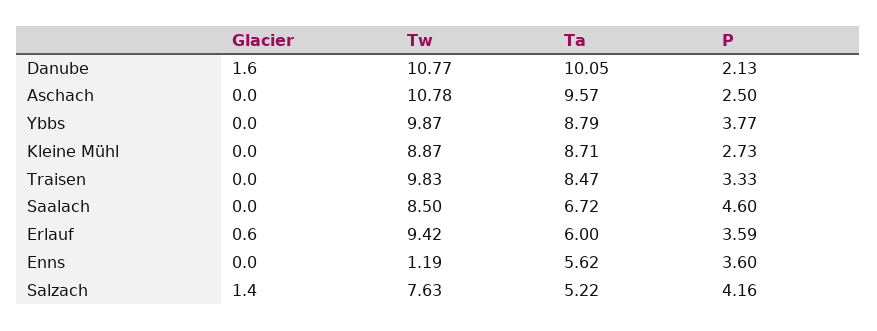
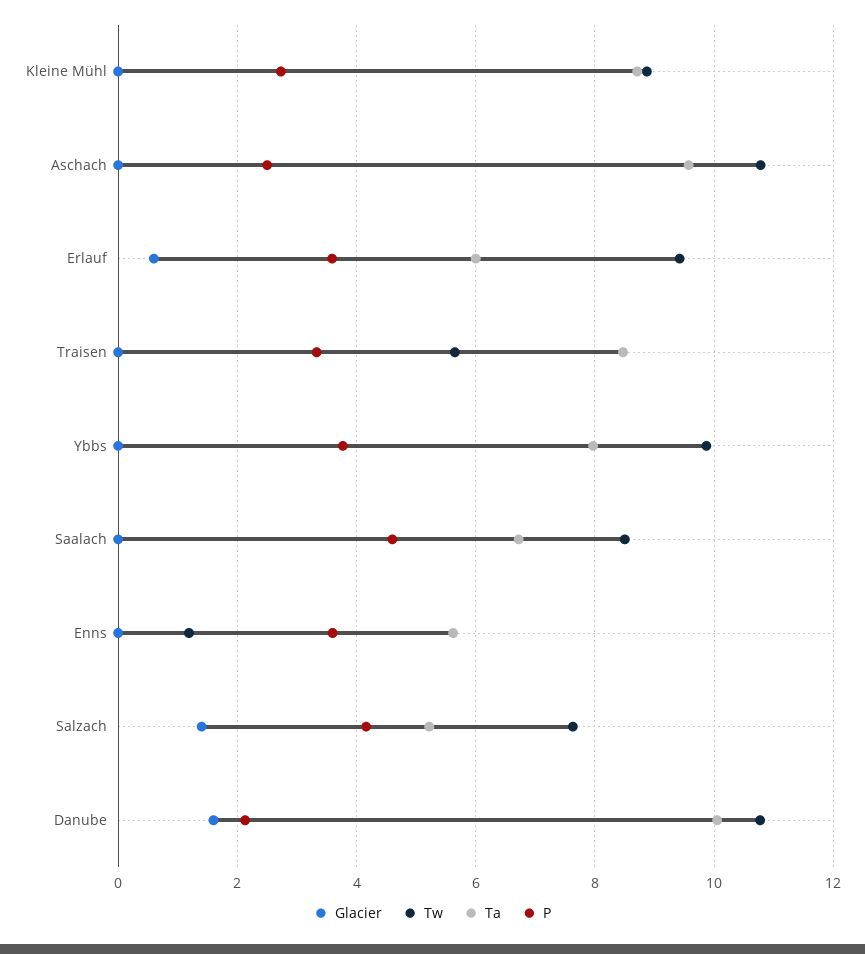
  {
    "Glacier": {
      "Danube": 1.6,
      "Aschach": 0,
      "Ybbs": 0,
      "Kleine Mühl": 0,
      "Traisen": 0,
      "Saalach": 0,
      "Erlauf": 0.6,
      "Enns": 0,
      "Salzach": 1.4
    },
    "Tw": {
      "Danube": 10.77,
      "Aschach": 10.78,
      "Ybbs": 9.87,
      "Kleine Mühl": 8.87,
-     "Traisen": 9.83,
+     "Traisen": 5.6,
      "Saalach": 8.5,
      "Erlauf": 9.42,
      "Enns": 1.19,
      "Salzach": 7.63
    },
    "Ta": {
      "Danube": 10.05,
      "Aschach": 9.57,
-     "Ybbs": 8.79,
+     "Ybbs": 8,
      "Kleine Mühl": 8.71,
      "Traisen": 8.47,
      "Saalach": 6.72,
      "Erlauf": 6,
      "Enns": 5.62,
      "Salzach": 5.22
    },
    "P": {
      "Danube": 2.13,
      "Aschach": 2.5,
      "Ybbs": 3.77,
      "Kleine Mühl": 2.73,
      "Traisen": 3.33,
      "Saalach": 4.6,
      "Erlauf": 3.59,
      "Enns": 3.6,
      "Salzach": 4.16
    }
  }

